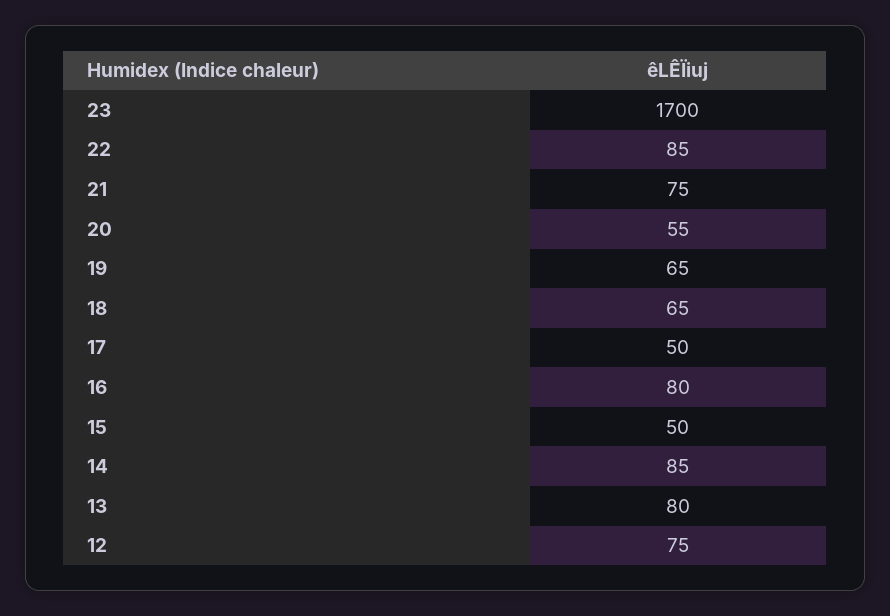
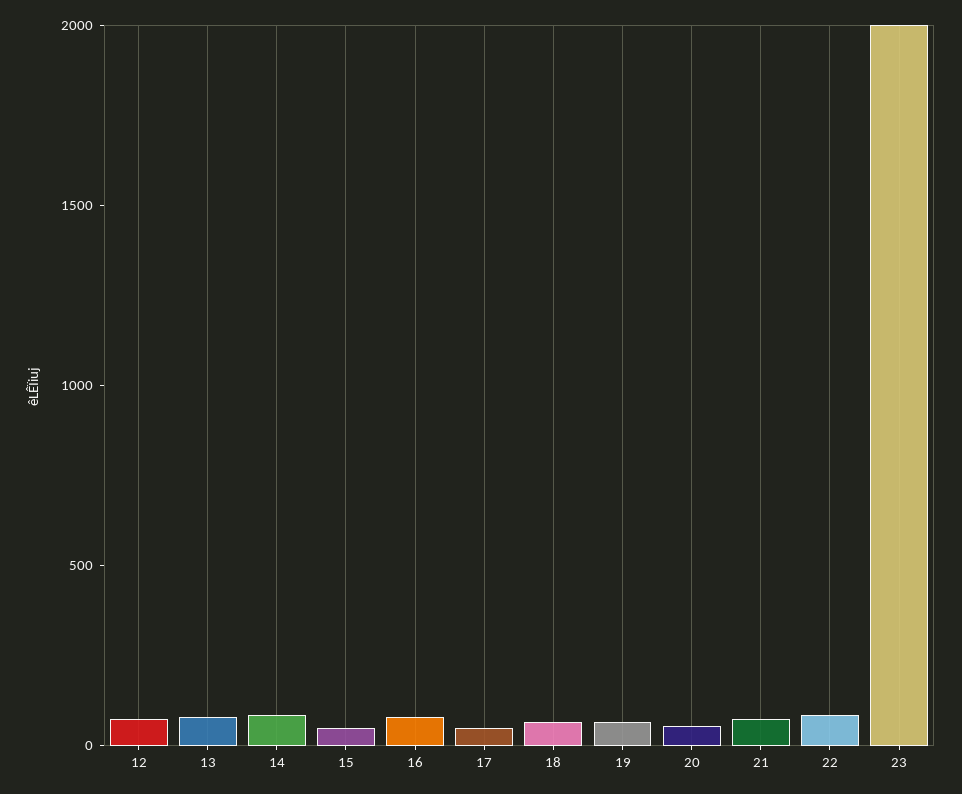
  {
-   "23": 1700,
+   "23": 2000,
    "22": 85,
    "21": 75,
    "20": 55,
    "19": 65,
    "18": 65,
    "17": 50,
    "16": 80,
    "15": 50,
    "14": 85,
    "13": 80,
    "12": 75
  }

